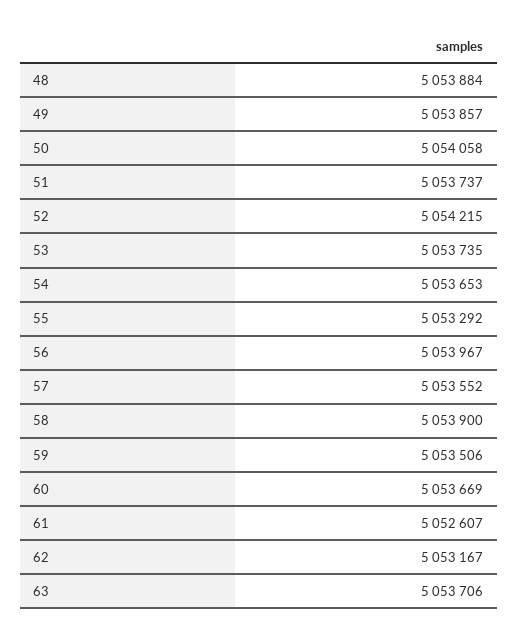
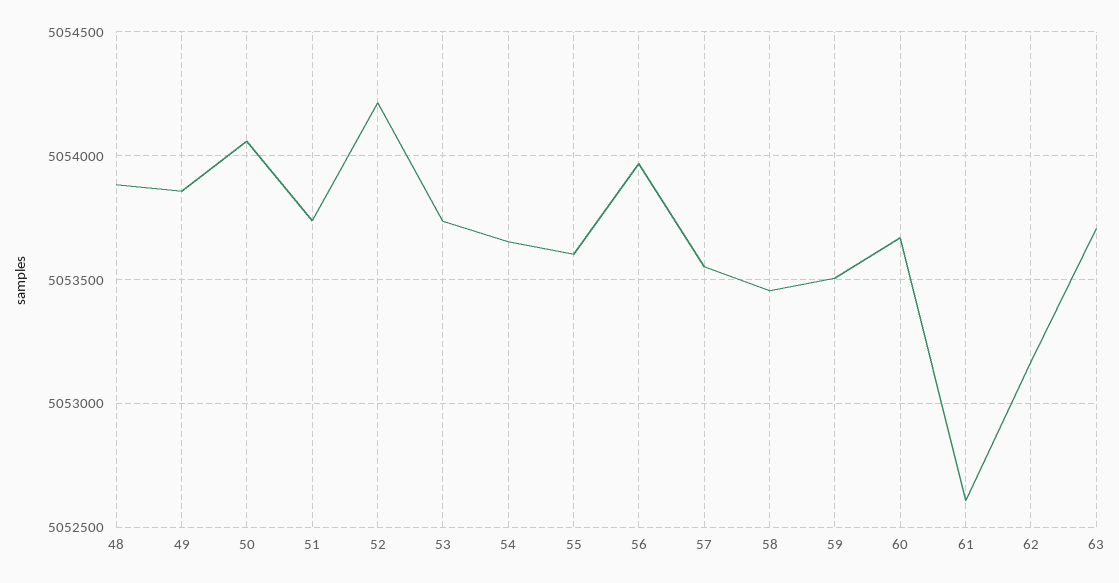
  {
    "48": 5053884,
    "49": 5053857,
    "50": 5054058,
    "51": 5053737,
    "52": 5054215,
    "53": 5053735,
    "54": 5053653,
-   "55": 5053292,
+   "55": 5053600,
    "56": 5053967,
    "57": 5053552,
-   "58": 5053900,
+   "58": 5053450,
    "59": 5053506,
    "60": 5053669,
    "61": 5052607,
    "62": 5053167,
    "63": 5053706
  }

